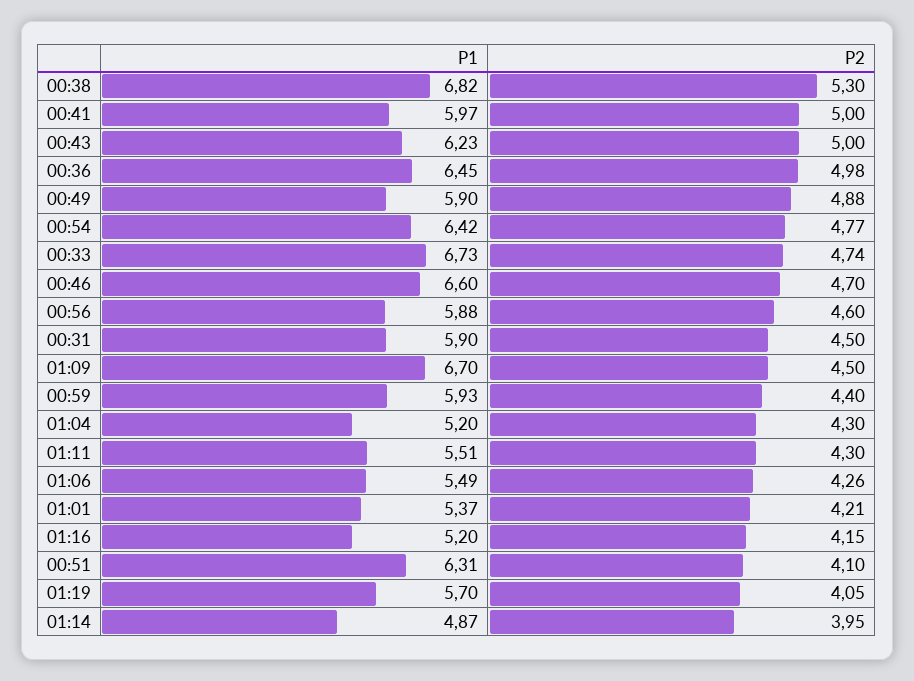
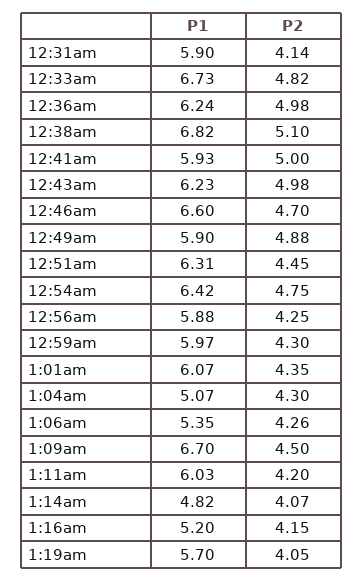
  {
    "P1": {
      "00:38": 6.82,
-     "00:41": 5.97,
+     "00:41": 5.93,
      "00:43": 6.23,
-     "00:36": 6.45,
+     "00:36": 6.24,
      "00:49": 5.9,
      "00:54": 6.42,
      "00:33": 6.73,
      "00:46": 6.6,
      "00:56": 5.88,
      "00:31": 5.9,
      "01:09": 6.7,
-     "00:59": 5.93,
+     "00:59": 5.97,
-     "01:04": 5.2,
+     "01:04": 5.07,
-     "01:11": 5.51,
+     "01:11": 6.03,
-     "01:06": 5.49,
+     "01:06": 5.35,
-     "01:01": 5.37,
+     "01:01": 6.07,
      "01:16": 5.2,
      "00:51": 6.31,
      "01:19": 5.7,
-     "01:14": 4.87
+     "01:14": 4.82
    },
    "P2": {
-     "00:38": 5.3,
+     "00:38": 5.1,
      "00:41": 5,
-     "00:43": 5,
+     "00:43": 4.98,
      "00:36": 4.98,
      "00:49": 4.88,
-     "00:54": 4.77,
+     "00:54": 4.75,
-     "00:33": 4.74,
+     "00:33": 4.82,
      "00:46": 4.7,
-     "00:56": 4.6,
+     "00:56": 4.25,
-     "00:31": 4.5,
+     "00:31": 4.14,
      "01:09": 4.5,
-     "00:59": 4.4,
+     "00:59": 4.3,
      "01:04": 4.3,
-     "01:11": 4.3,
+     "01:11": 4.2,
      "01:06": 4.26,
-     "01:01": 4.21,
+     "01:01": 4.35,
      "01:16": 4.15,
-     "00:51": 4.1,
+     "00:51": 4.45,
      "01:19": 4.05,
-     "01:14": 3.95
+     "01:14": 4.07
    }
  }

